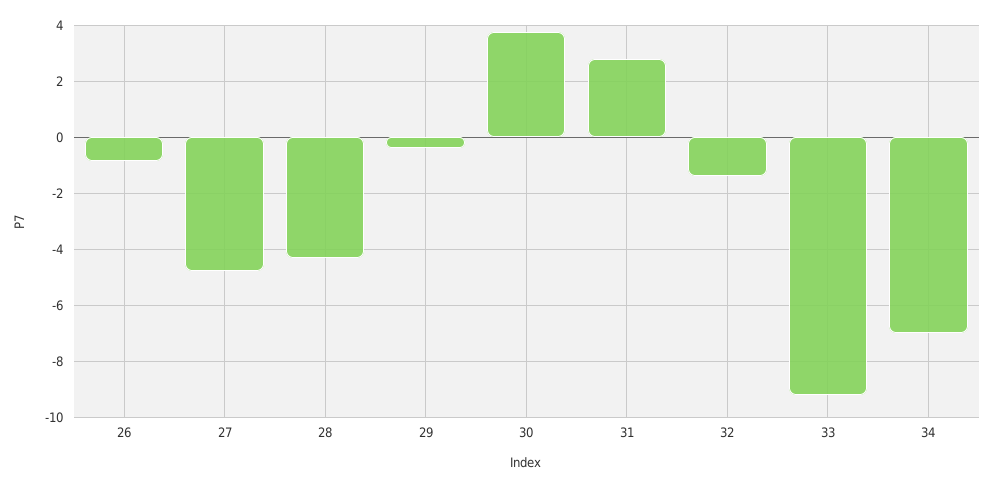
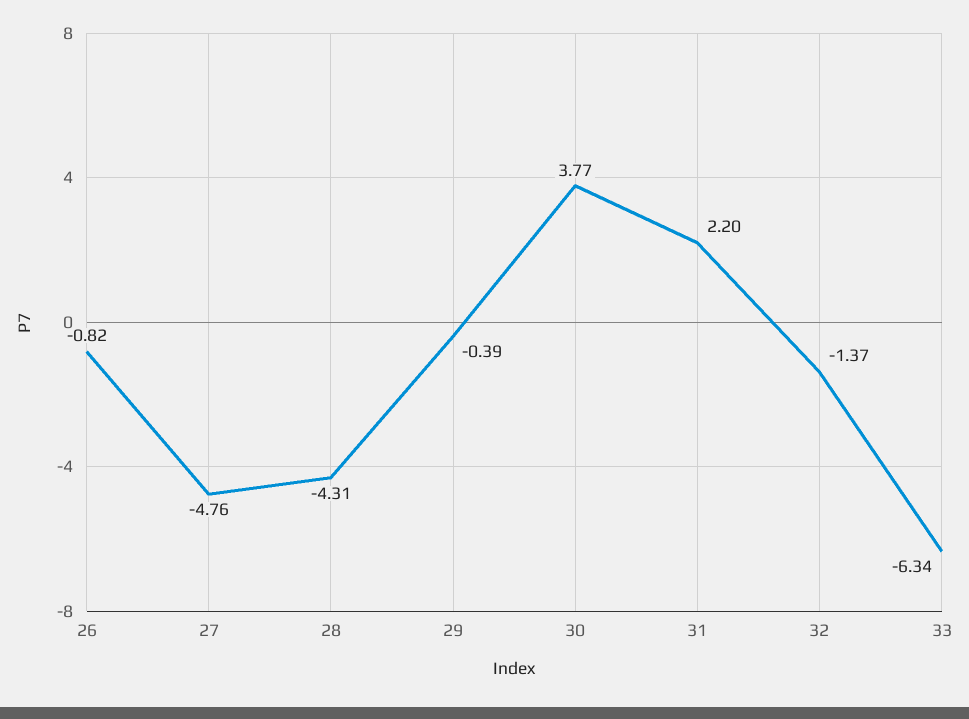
  {
    "26": -0.82,
    "27": -4.76,
    "28": -4.31,
    "29": -0.39,
    "30": 3.77,
-   "31": 2.75,
+   "31": 2.2,
    "32": -1.37,
-   "33": -9.25,
+   "33": -6.34
-   "34": -7
  }

